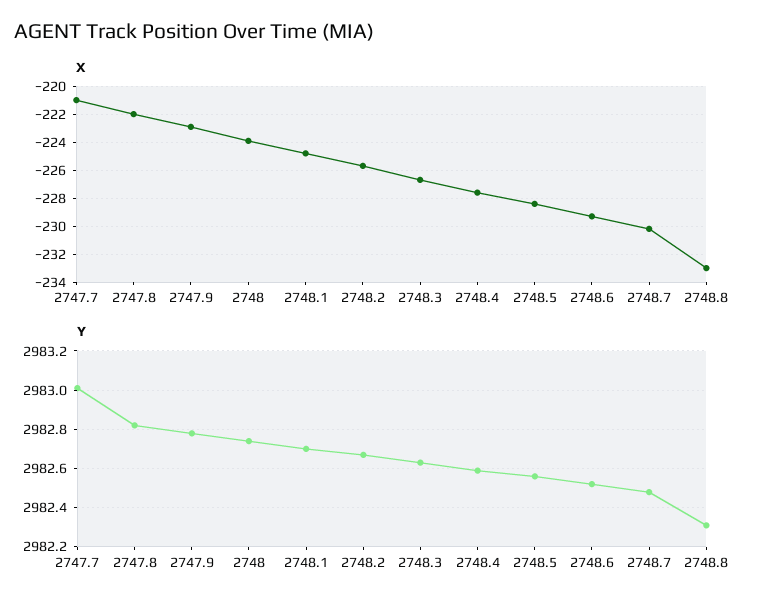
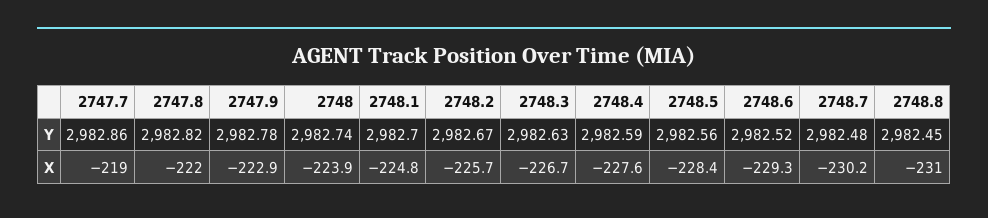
  {
    "X": {
-     "2747.7": -221,
+     "2747.7": -219,
      "2747.8": -222,
      "2747.9": -222.9,
      "2748": -223.9,
      "2748.1": -224.8,
      "2748.2": -225.7,
      "2748.3": -226.7,
      "2748.4": -227.6,
      "2748.5": -228.4,
      "2748.6": -229.3,
      "2748.7": -230.2,
-     "2748.8": -233
+     "2748.8": -231
    },
    "Y": {
-     "2747.7": 2983,
+     "2747.7": 2982.86,
      "2747.8": 2982.82,
      "2747.9": 2982.78,
      "2748": 2982.74,
      "2748.1": 2982.7,
      "2748.2": 2982.67,
      "2748.3": 2982.63,
      "2748.4": 2982.59,
      "2748.5": 2982.56,
      "2748.6": 2982.52,
      "2748.7": 2982.48,
-     "2748.8": 2982.3
+     "2748.8": 2982.45
    }
  }

